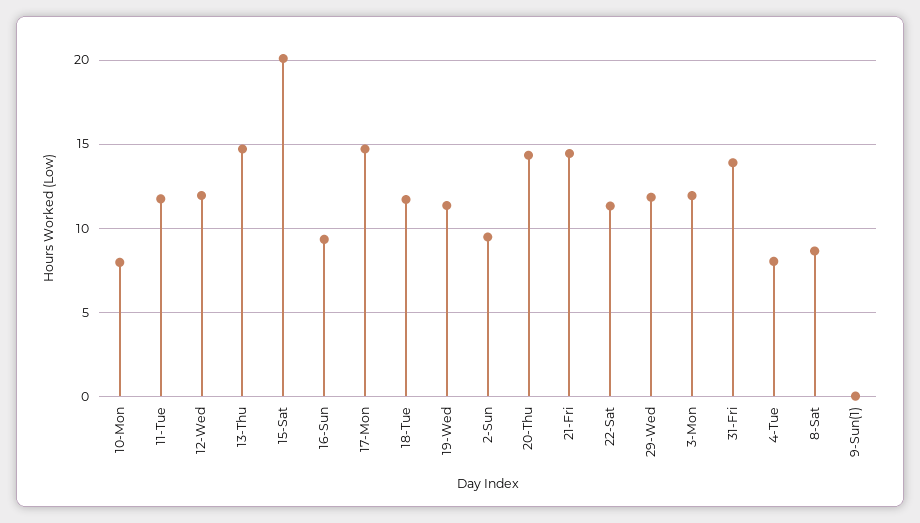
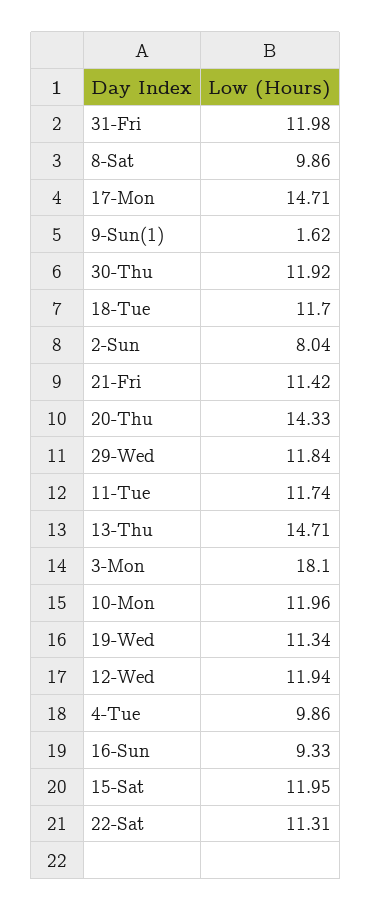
  {
-   "10-Mon": 8,
+   "10-Mon": 11.96,
    "11-Tue": 11.74,
    "12-Wed": 11.94,
    "13-Thu": 14.71,
-   "15-Sat": 20,
+   "15-Sat": 11.95,
    "16-Sun": 9.33,
    "17-Mon": 14.71,
    "18-Tue": 11.7,
    "19-Wed": 11.34,
-   "2-Sun": 9.5,
+   "2-Sun": 8.04,
    "20-Thu": 14.33,
-   "21-Fri": 14.5,
+   "21-Fri": 11.42,
    "22-Sat": 11.31,
    "29-Wed": 11.84,
-   "3-Mon": 12,
+   "3-Mon": 18.1,
-   "31-Fri": 14,
+   "31-Fri": 11.98,
-   "4-Tue": 8,
+   "4-Tue": 9.86,
-   "8-Sat": 8.5,
+   "8-Sat": 9.86,
-   "9-Sun(1)": 0
+   "9-Sun(1)": 1.62,
+   "30-Thu": 11.92
  }

